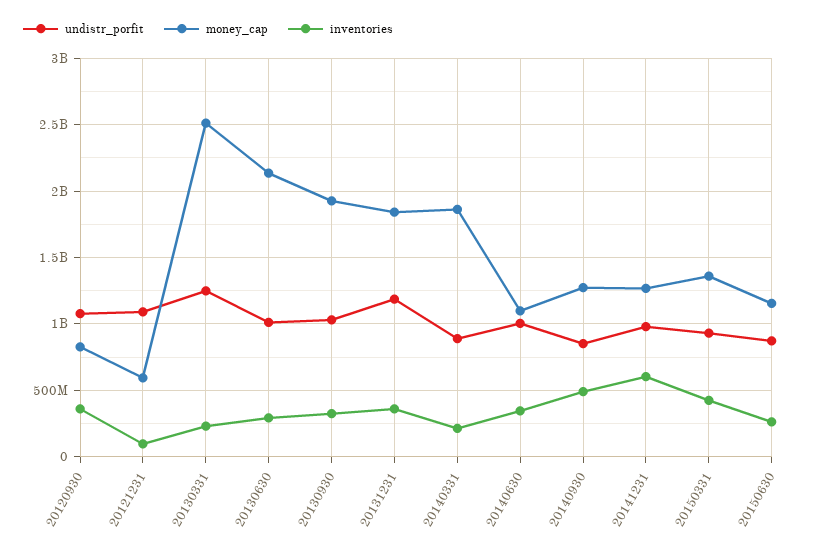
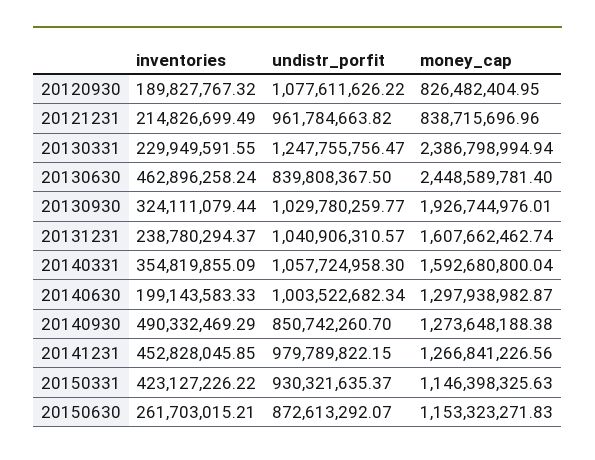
  {
    "undistr_porfit": {
      "20120930": 1077611626.22,
-     "20121231": 1100000000,
+     "20121231": 961784663.82,
      "20130331": 1247755756.47,
-     "20130630": 1000000000,
+     "20130630": 839808367.5,
      "20130930": 1029780259.77,
-     "20131231": 1200000000,
+     "20131231": 1040906310.57,
-     "20140331": 900000000,
+     "20140331": 1057724958.3,
      "20140630": 1003522682.34,
      "20140930": 850742260.7,
      "20141231": 979789822.15,
      "20150331": 930321635.37,
      "20150630": 872613292.07
    },
    "money_cap": {
      "20120930": 826482404.95,
-     "20121231": 600000000,
+     "20121231": 838715696.96,
-     "20130331": 2500000000,
+     "20130331": 2386798994.94,
-     "20130630": 2150000000,
+     "20130630": 2448589781.4,
      "20130930": 1926744976.01,
-     "20131231": 1850000000,
+     "20131231": 1607662462.74,
-     "20140331": 1850000000,
+     "20140331": 1592680800.04,
-     "20140630": 1100000000,
+     "20140630": 1297938982.87,
      "20140930": 1273648188.38,
      "20141231": 1266841226.56,
-     "20150331": 1350000000,
+     "20150331": 1146398325.63,
      "20150630": 1153323271.83
    },
    "inventories": {
-     "20120930": 350000000,
+     "20120930": 189827767.32,
-     "20121231": 100000000,
+     "20121231": 214826699.49,
      "20130331": 229949591.55,
-     "20130630": 300000000,
+     "20130630": 462896258.24,
      "20130930": 324111079.44,
-     "20131231": 350000000,
+     "20131231": 238780294.37,
-     "20140331": 200000000,
+     "20140331": 354819855.09,
-     "20140630": 350000000,
+     "20140630": 199143583.33,
      "20140930": 490332469.29,
-     "20141231": 600000000,
+     "20141231": 452828045.85,
      "20150331": 423127226.22,
      "20150630": 261703015.21
    }
  }

